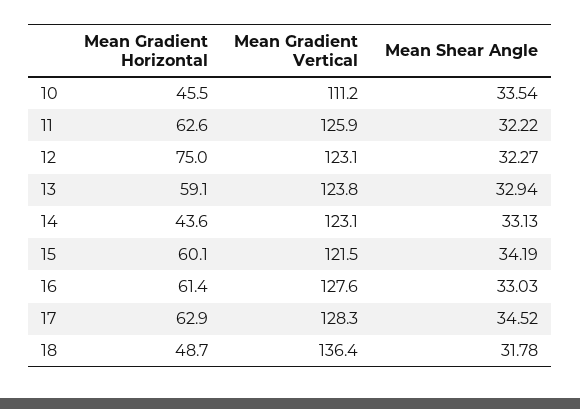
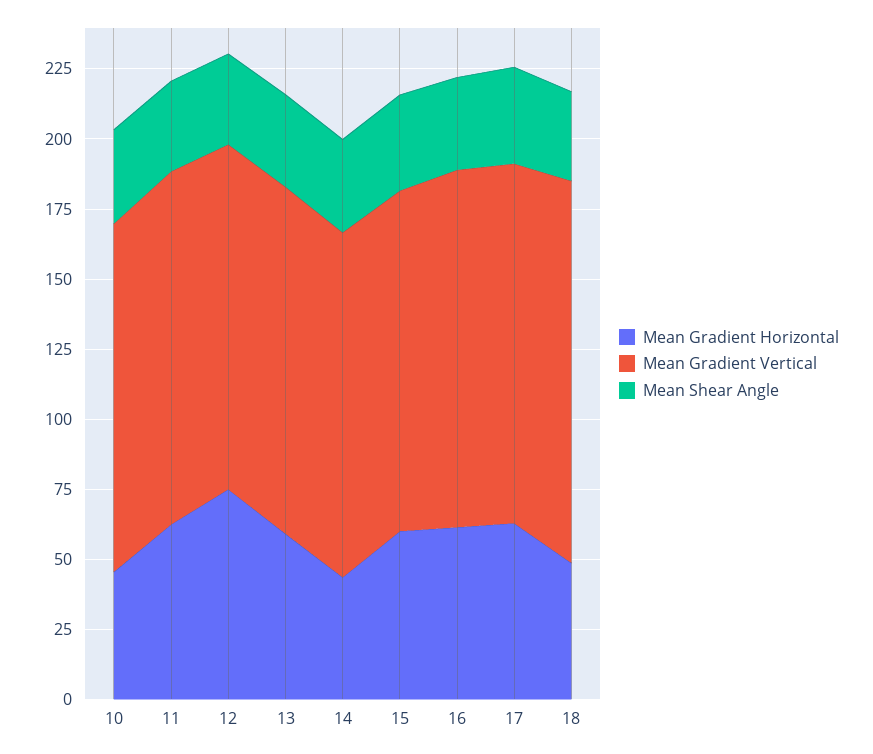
  {
    "Mean Gradient Horizontal": {
      "10": 45.5,
      "11": 62.6,
      "12": 75,
      "13": 59.1,
      "14": 43.6,
      "15": 60.1,
      "16": 61.4,
      "17": 62.9,
      "18": 48.7
    },
    "Mean Gradient Vertical": {
-     "10": 111.2,
+     "10": 125,
      "11": 125.9,
      "12": 123.1,
      "13": 123.8,
      "14": 123.1,
      "15": 121.5,
      "16": 127.6,
      "17": 128.3,
      "18": 136.4
    },
    "Mean Shear Angle": {
      "10": 33.54,
      "11": 32.22,
      "12": 32.27,
      "13": 32.94,
      "14": 33.13,
      "15": 34.19,
      "16": 33.03,
      "17": 34.52,
      "18": 31.78
    }
  }

